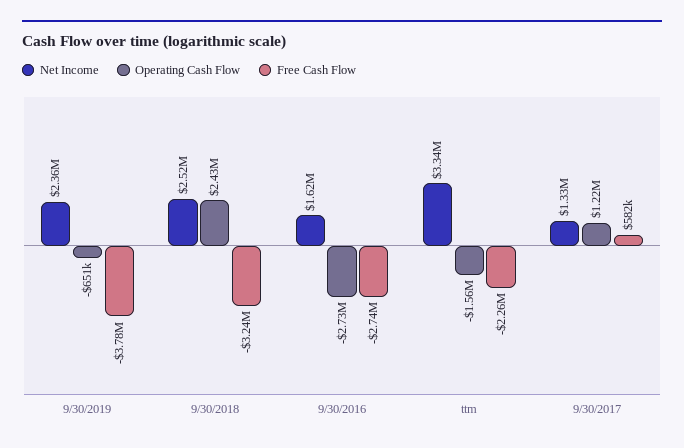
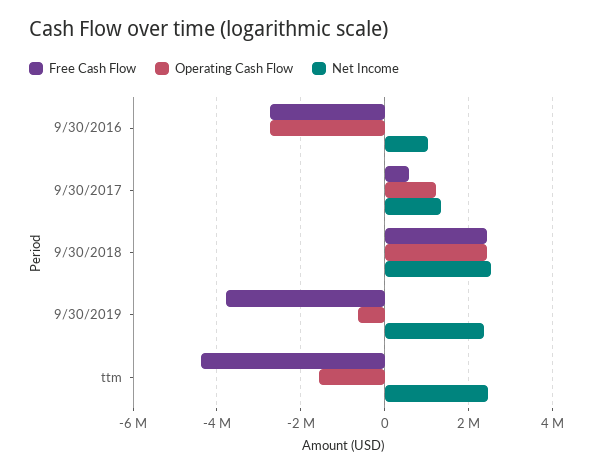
  {
    "Net Income": {
      "9/30/2019": 2360000,
      "9/30/2018": 2520000,
-     "9/30/2016": 1620000,
+     "9/30/2016": 1000000,
-     "ttm": 3340000,
+     "ttm": 2400000,
      "9/30/2017": 1330000
    },
    "Operating Cash Flow": {
      "9/30/2019": -651000,
      "9/30/2018": 2430000,
      "9/30/2016": -2730000,
      "ttm": -1560000,
      "9/30/2017": 1220000
    },
    "Free Cash Flow": {
      "9/30/2019": -3780000,
-     "9/30/2018": -3240000,
+     "9/30/2018": 2400000,
      "9/30/2016": -2740000,
-     "ttm": -2260000,
+     "ttm": -4400000,
      "9/30/2017": 582000
    }
  }

